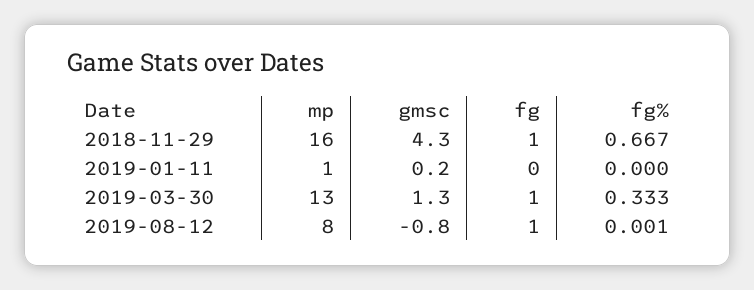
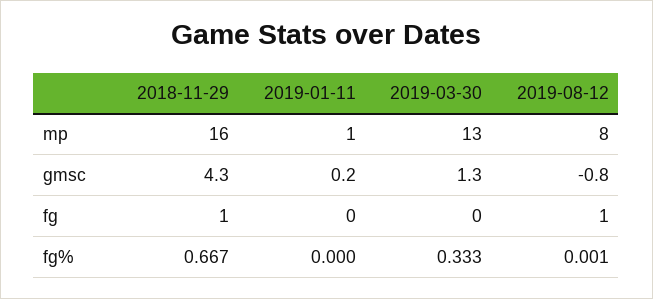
  {
    "mp": {
      "2018-11-29": 16,
      "2019-01-11": 1,
      "2019-03-30": 13,
      "2019-08-12": 8
    },
    "gmsc": {
      "2018-11-29": 4.3,
      "2019-01-11": 0.2,
      "2019-03-30": 1.3,
      "2019-08-12": -0.8
    },
    "fg": {
      "2018-11-29": 1,
      "2019-01-11": 0,
-     "2019-03-30": 1,
+     "2019-03-30": 0,
      "2019-08-12": 1
    },
    "fg%": {
      "2018-11-29": 0.667,
      "2019-01-11": 0,
      "2019-03-30": 0.333,
      "2019-08-12": 0.001
    }
  }

